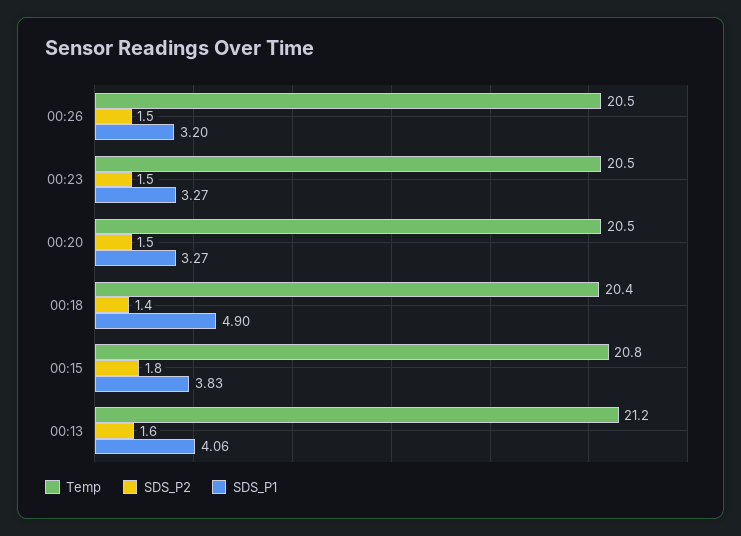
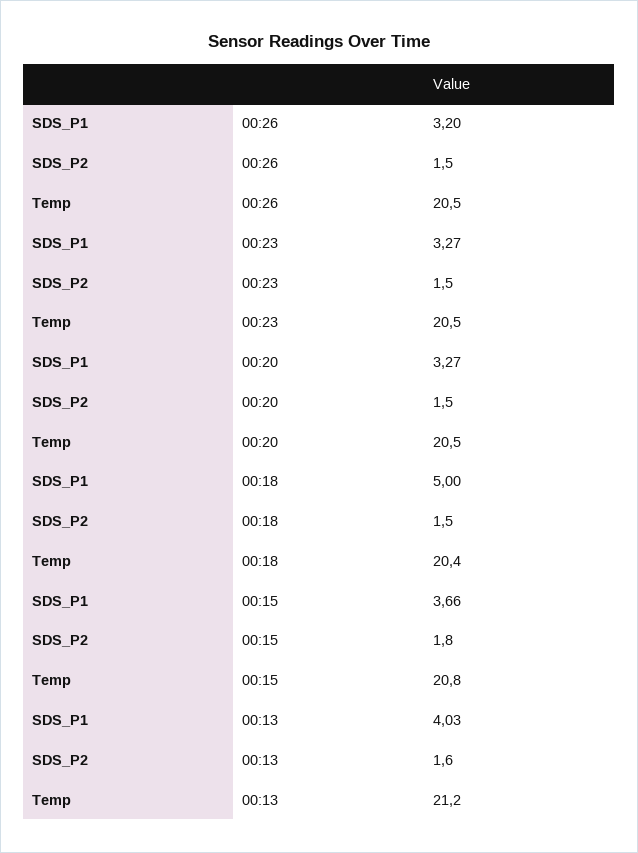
  {
    "Temp": {
      "00:26": 20.5,
      "00:23": 20.5,
      "00:20": 20.5,
      "00:18": 20.4,
      "00:15": 20.8,
      "00:13": 21.2
    },
    "SDS_P2": {
      "00:26": 1.5,
      "00:23": 1.5,
      "00:20": 1.5,
-     "00:18": 1.4,
+     "00:18": 1.5,
      "00:15": 1.8,
      "00:13": 1.6
    },
    "SDS_P1": {
      "00:26": 3.2,
      "00:23": 3.27,
      "00:20": 3.27,
-     "00:18": 4.9,
+     "00:18": 5,
-     "00:15": 3.83,
+     "00:15": 3.66,
-     "00:13": 4.06
+     "00:13": 4.03
    }
  }

